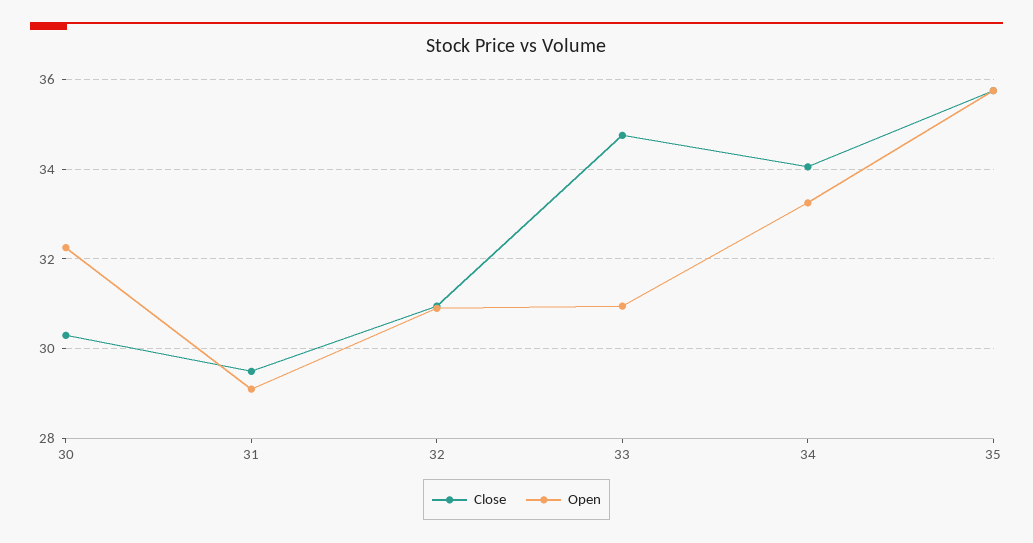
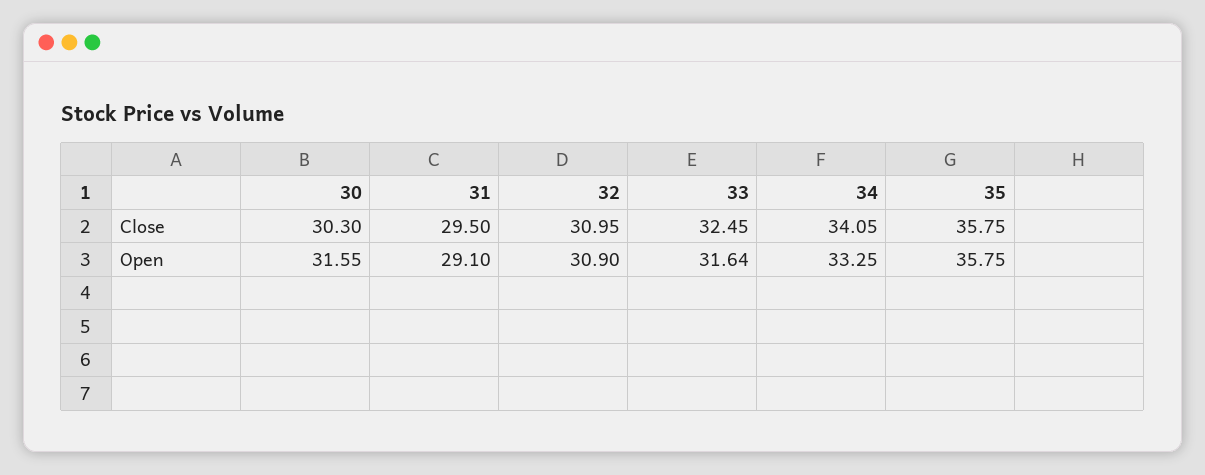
  {
    "Close": {
      "30": 30.3,
      "31": 29.5,
      "32": 30.95,
-     "33": 34.8,
+     "33": 32.45,
      "34": 34.05,
      "35": 35.75
    },
    "Open": {
-     "30": 32.2,
+     "30": 31.55,
      "31": 29.1,
      "32": 30.9,
-     "33": 31,
+     "33": 31.64,
      "34": 33.25,
      "35": 35.75
    }
  }

